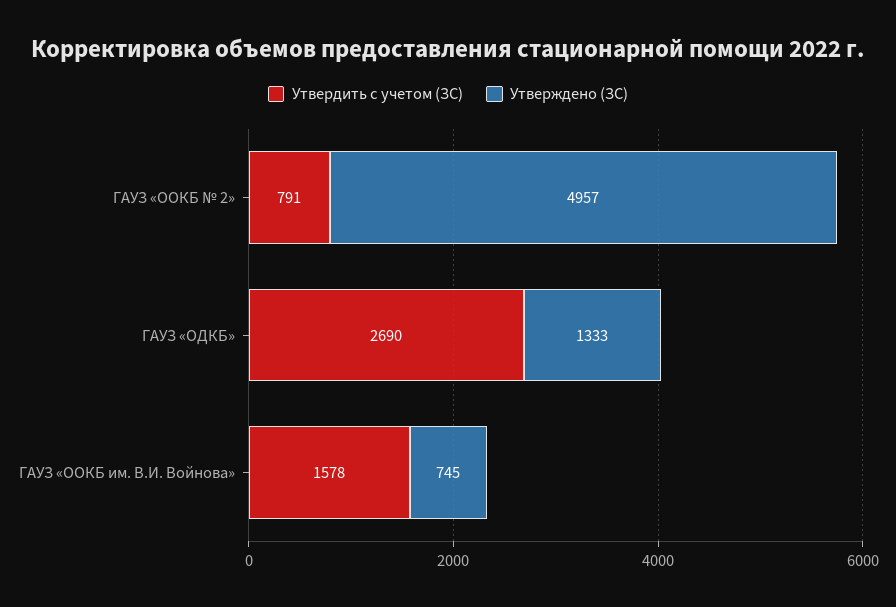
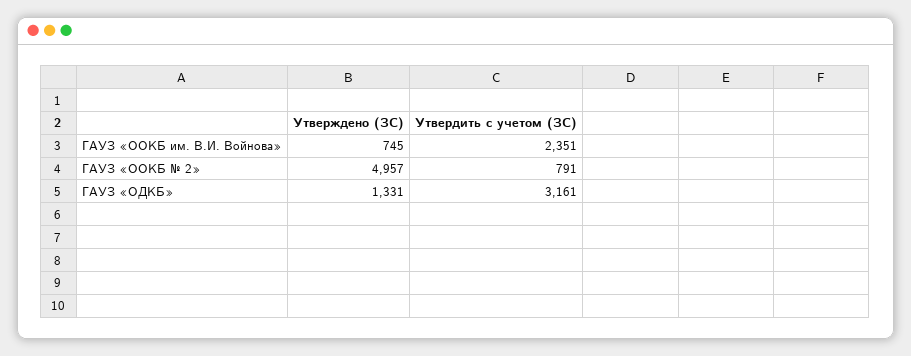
  {
    "Утвердить с учетом (ЗС)": {
      "ГАУЗ «OOКБ № 2»": 791,
-     "ГАУЗ «ОДКБ»": 2690,
+     "ГАУЗ «ОДКБ»": 3161,
-     "ГАУЗ «ООКБ им. В.И. Войнова»": 1578
+     "ГАУЗ «ООКБ им. В.И. Войнова»": 2351
    },
    "Утверждено (ЗС)": {
      "ГАУЗ «OOКБ № 2»": 4957,
-     "ГАУЗ «ОДКБ»": 1333,
+     "ГАУЗ «ОДКБ»": 1331,
      "ГАУЗ «ООКБ им. В.И. Войнова»": 745
    }
  }

